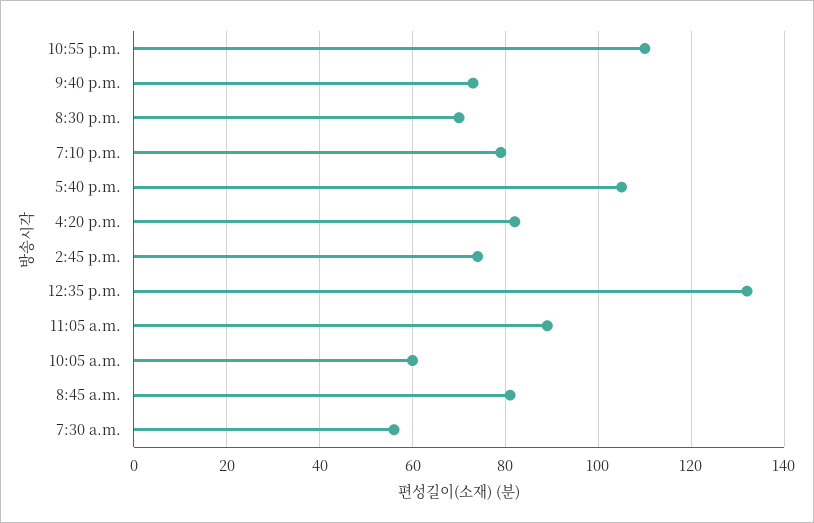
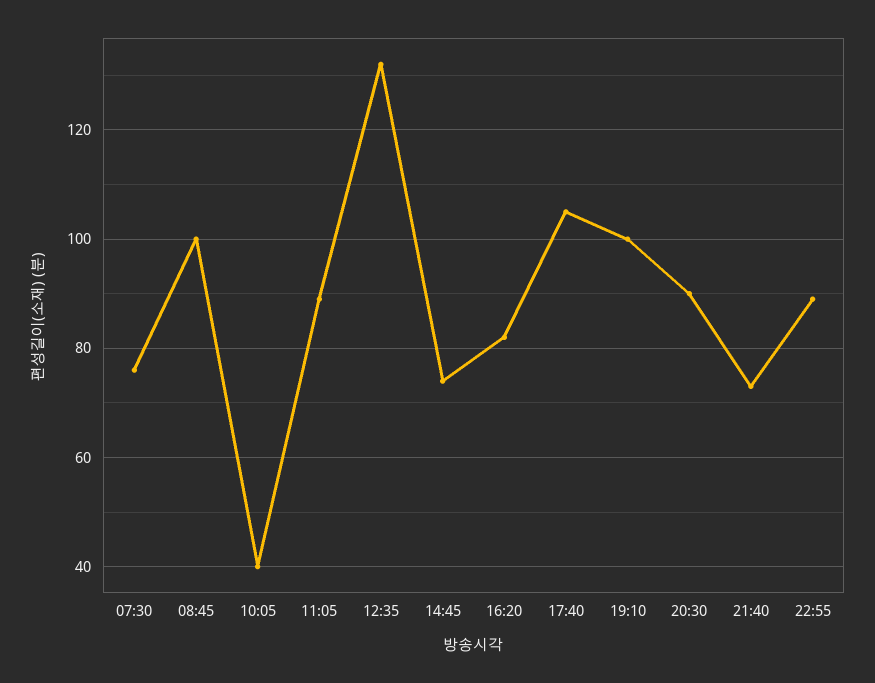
  {
-   "10:55 p.m.": 110,
+   "10:55 p.m.": 90,
    "9:40 p.m.": 75,
-   "8:30 p.m.": 70,
+   "8:30 p.m.": 90,
-   "7:10 p.m.": 80,
+   "7:10 p.m.": 100,
    "5:40 p.m.": 105,
    "4:20 p.m.": 80,
    "2:45 p.m.": 75,
    "12:35 p.m.": 130,
    "11:05 a.m.": 90,
-   "10:05 a.m.": 60,
+   "10:05 a.m.": 40,
-   "8:45 a.m.": 80,
+   "8:45 a.m.": 100,
-   "7:30 a.m.": 55
+   "7:30 a.m.": 75
  }

